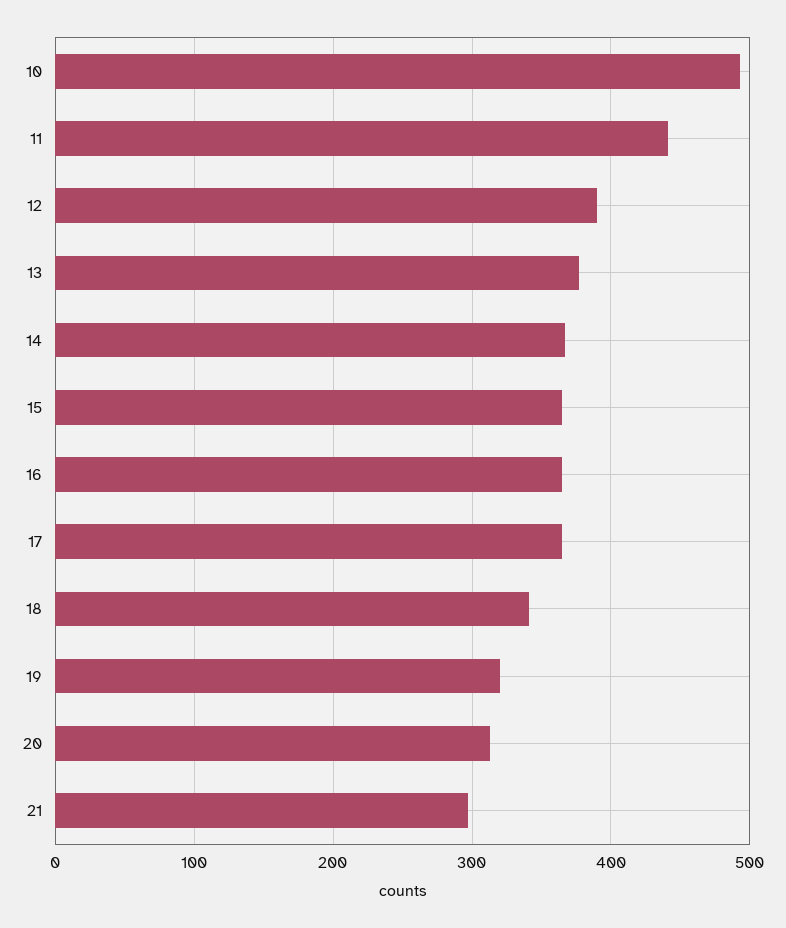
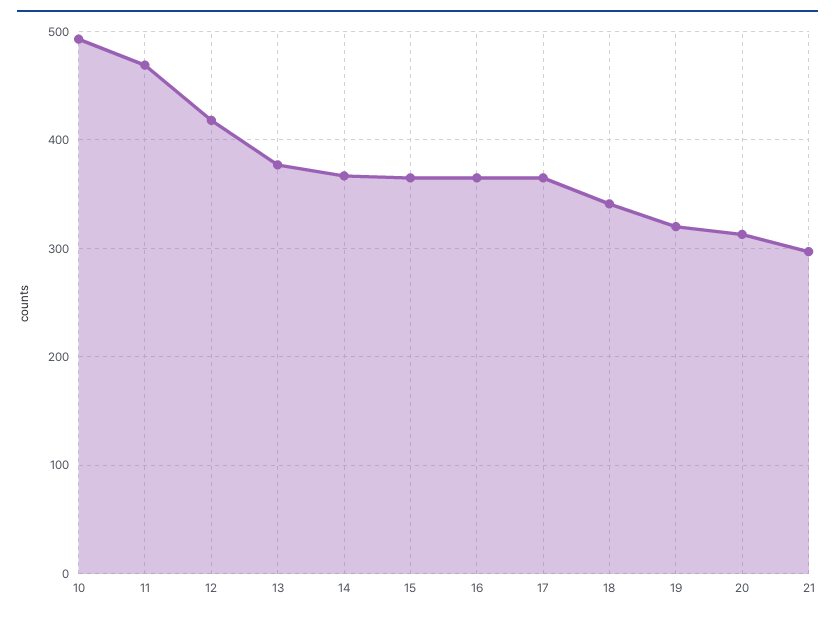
  {
    "10": 490,
-   "11": 440,
+   "11": 470,
-   "12": 390,
+   "12": 420,
    "13": 380,
    "14": 370,
    "15": 370,
    "16": 370,
    "17": 370,
    "18": 340,
    "19": 320,
    "20": 310,
    "21": 300
  }

